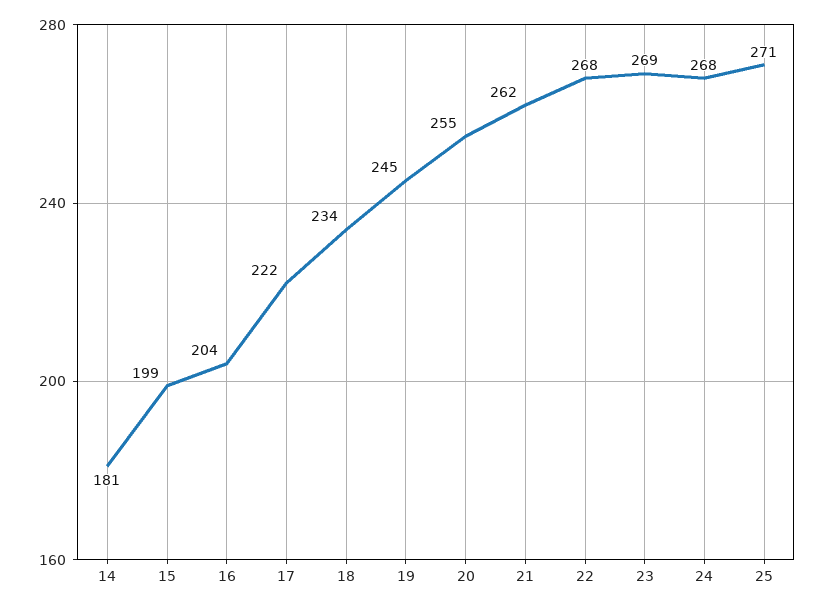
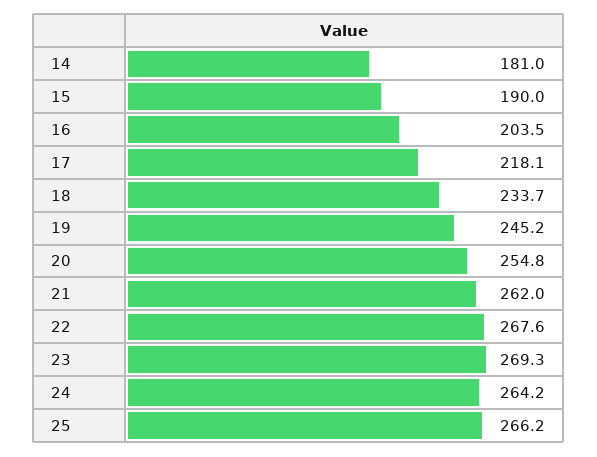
  {
    "14": 181,
-   "15": 199,
+   "15": 190,
    "16": 203.5,
-   "17": 222,
+   "17": 218.1,
    "18": 233.7,
    "19": 245.2,
    "20": 254.8,
    "21": 262,
    "22": 267.6,
    "23": 269.3,
-   "24": 268,
+   "24": 264.2,
-   "25": 271
+   "25": 266.2
  }

